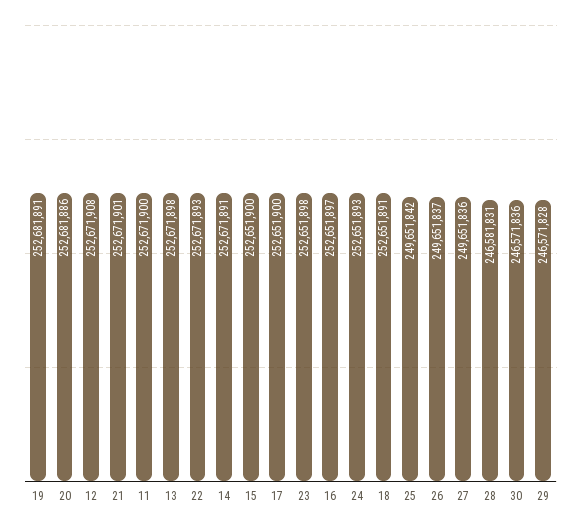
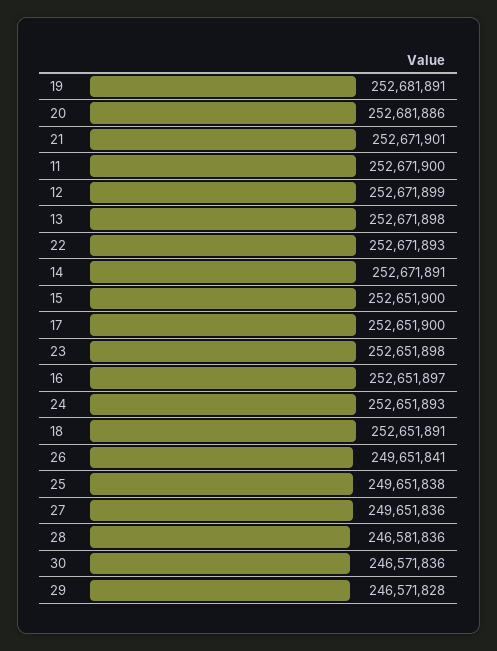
  {
    "19": 252681891,
    "20": 252681886,
-   "12": 252671908,
+   "12": 252671899,
    "21": 252671901,
    "11": 252671900,
    "13": 252671898,
    "22": 252671893,
    "14": 252671891,
    "15": 252651900,
    "17": 252651900,
    "23": 252651898,
    "16": 252651897,
    "24": 252651893,
    "18": 252651891,
-   "25": 249651842,
+   "25": 249651838,
-   "26": 249651837,
+   "26": 249651841,
    "27": 249651836,
-   "28": 246581831,
+   "28": 246581836,
    "30": 246571836,
    "29": 246571828
  }

